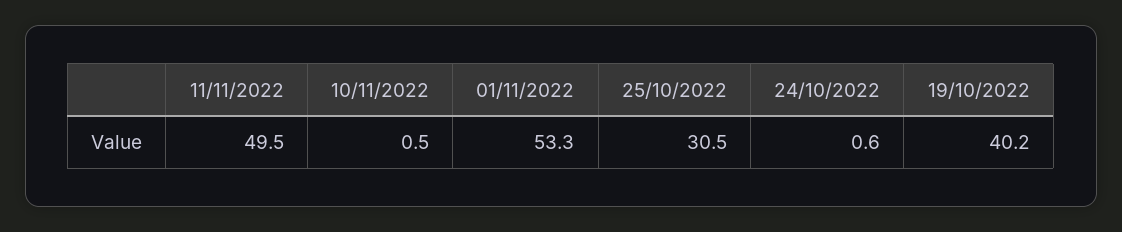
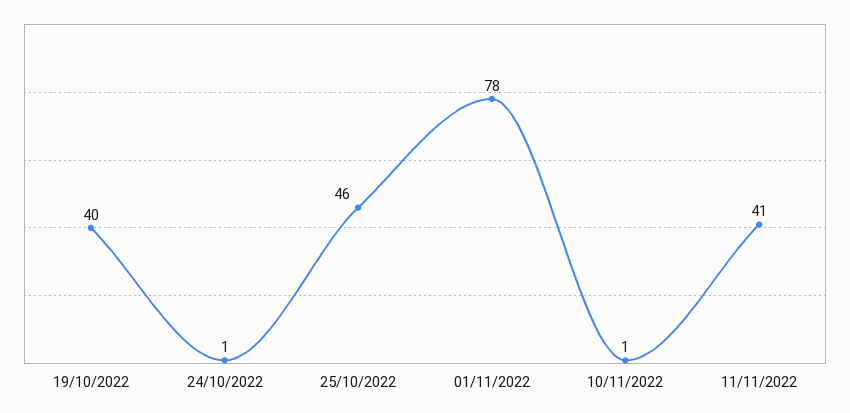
  {
-   "11/11/2022": 49.5,
+   "11/11/2022": 41,
    "10/11/2022": 0.5,
-   "01/11/2022": 53.3,
+   "01/11/2022": 78,
-   "25/10/2022": 30.5,
+   "25/10/2022": 46,
    "24/10/2022": 0.6,
    "19/10/2022": 40.2
  }

